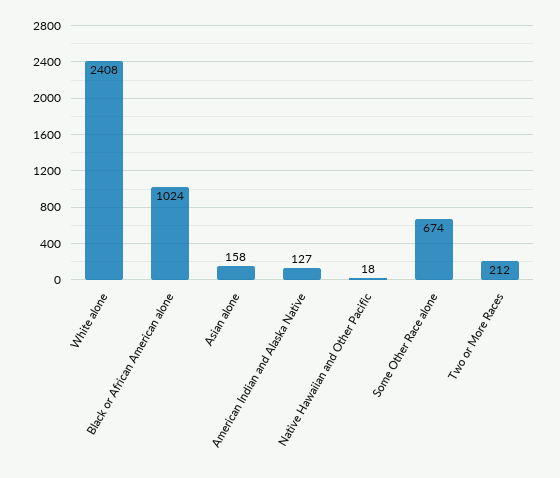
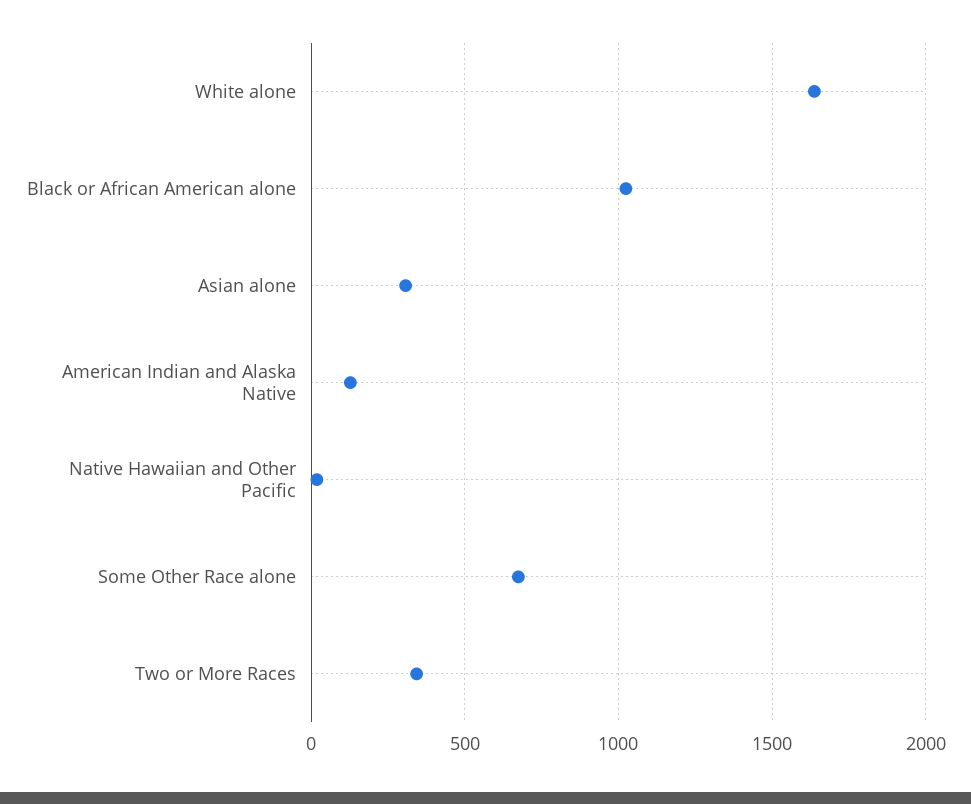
  {
-   "White alone": 2408,
+   "White alone": 1650,
    "Black or African American alone": 1024,
-   "Asian alone": 158,
+   "Asian alone": 300,
    "American Indian and Alaska Native": 127,
    "Native Hawaiian and Other Pacific": 18,
    "Some Other Race alone": 674,
-   "Two or More Races": 212
+   "Two or More Races": 350
  }

